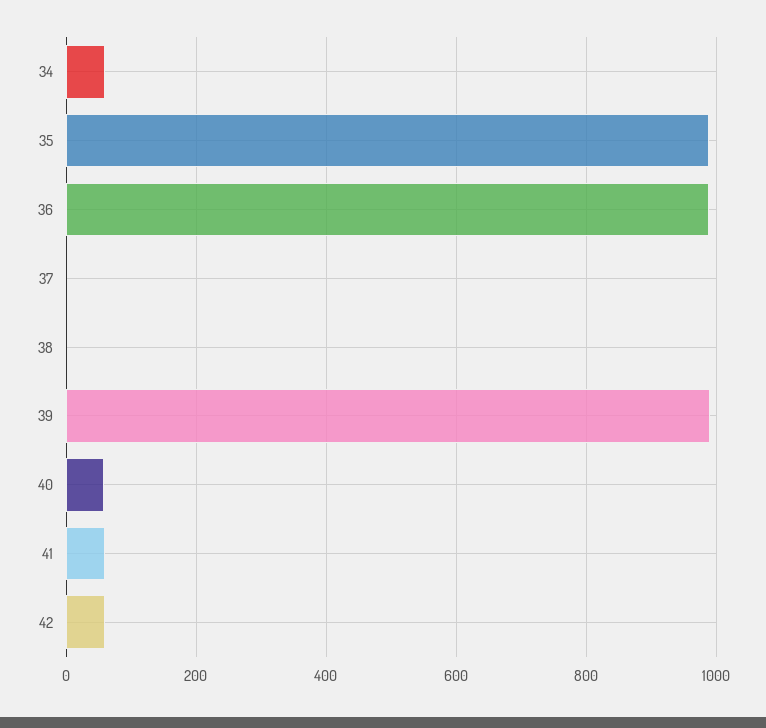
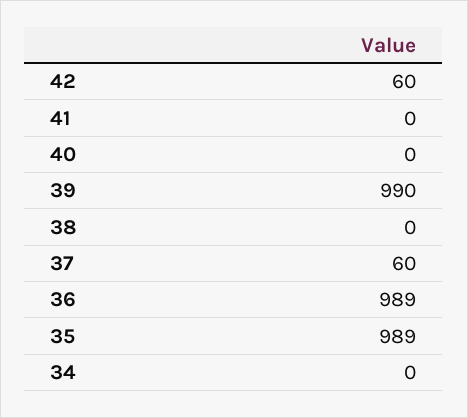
  {
-   "34": 60,
+   "34": 0,
    "35": 989,
    "36": 989,
-   "37": 0,
+   "37": 60,
    "38": 0,
    "39": 990,
-   "40": 60,
+   "40": 0,
-   "41": 60,
+   "41": 0,
    "42": 60
  }

